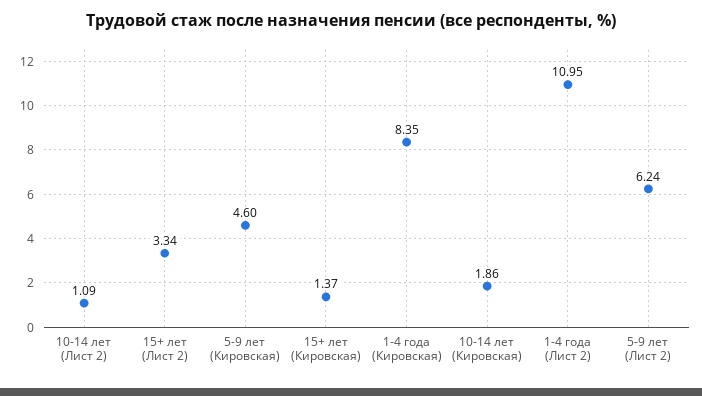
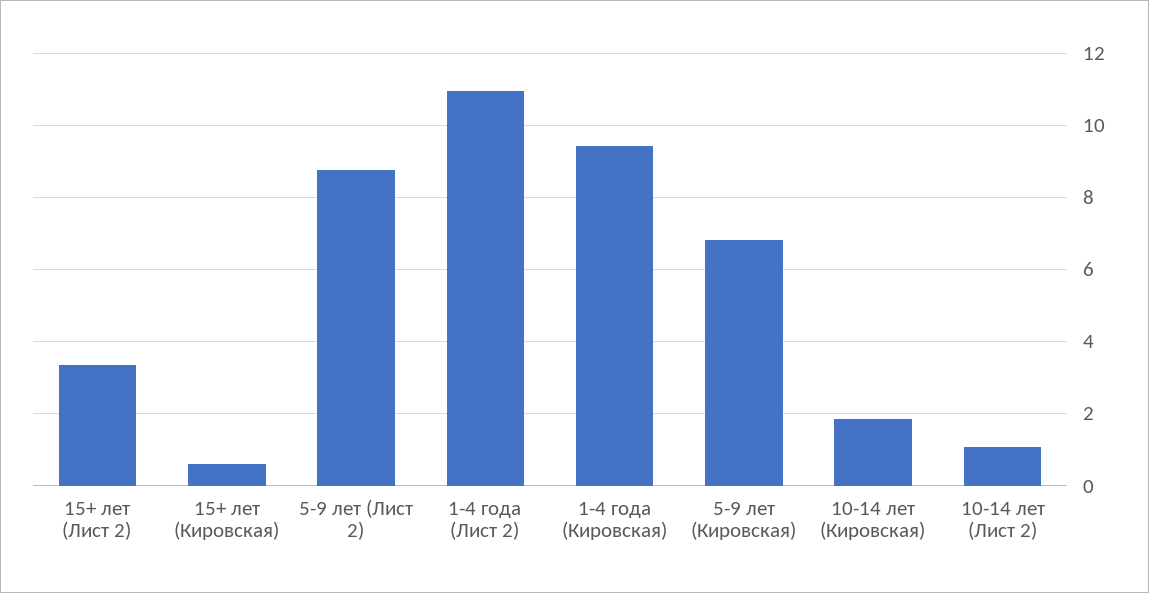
  {
    "10-14 лет (Лист 2)": 1.09,
    "15+ лет (Лист 2)": 3.34,
-   "5-9 лет (Кировская)": 4.6,
+   "5-9 лет (Кировская)": 6.8,
-   "15+ лет (Кировская)": 1.37,
+   "15+ лет (Кировская)": 0.6,
-   "1-4 года (Кировская)": 8.35,
+   "1-4 года (Кировская)": 9.4,
    "10-14 лет (Кировская)": 1.86,
    "1-4 года (Лист 2)": 10.95,
-   "5-9 лет (Лист 2)": 6.24
+   "5-9 лет (Лист 2)": 8.8
  }

